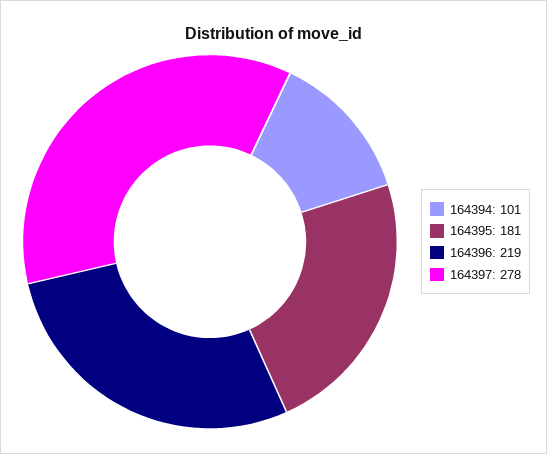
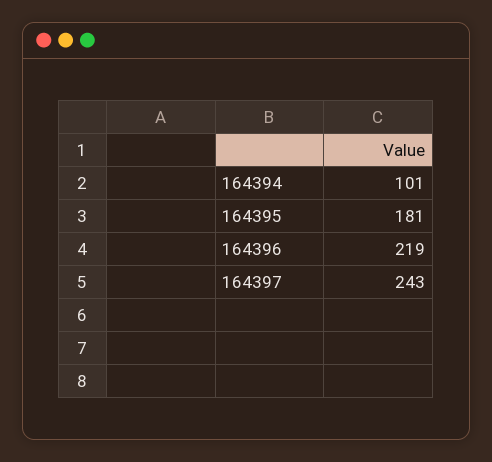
  {
    "164394": 101,
    "164395": 181,
    "164396": 219,
-   "164397": 278
+   "164397": 243
  }

